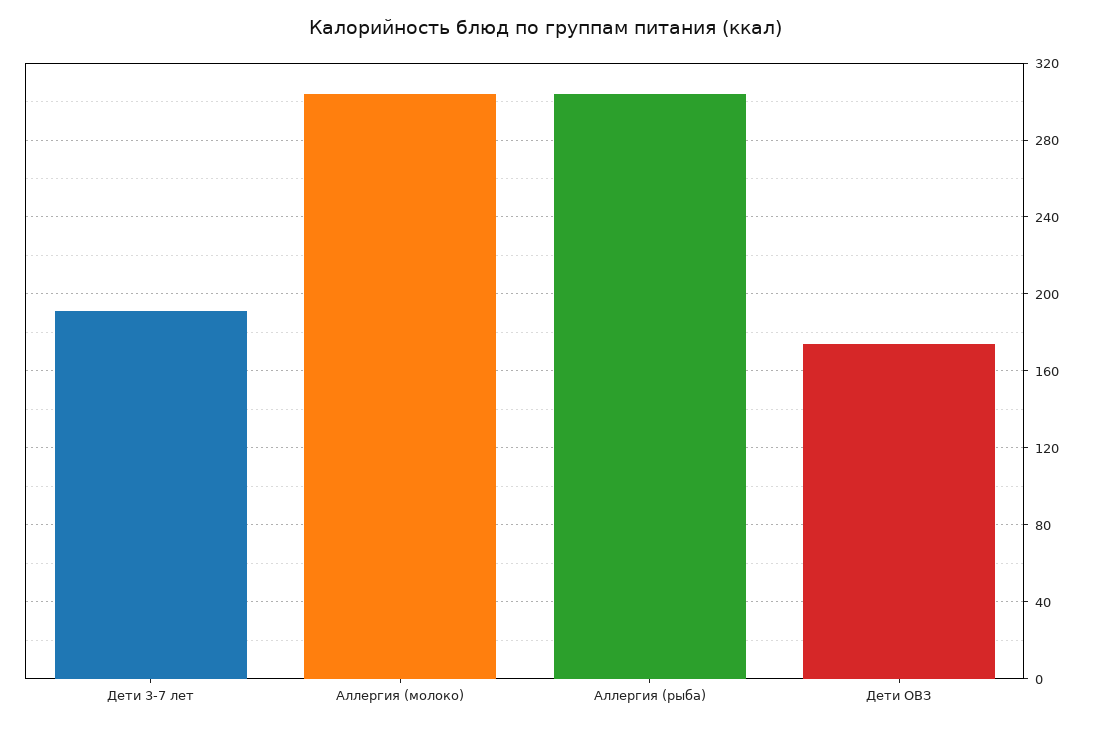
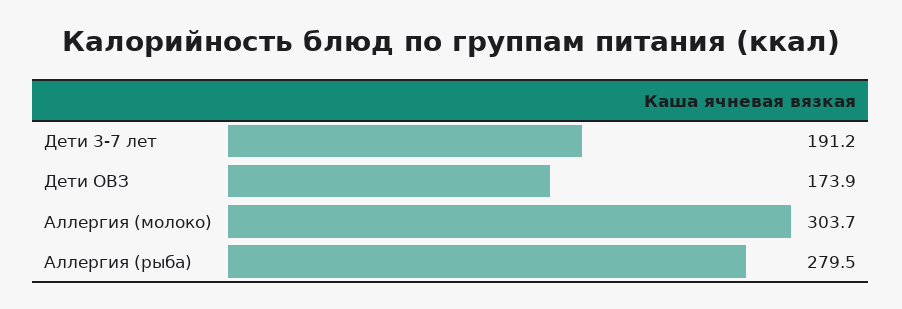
  {
    "Дети 3-7 лет": 191.2,
    "Аллергия (молоко)": 303.7,
-   "Аллергия (рыба)": 305,
+   "Аллергия (рыба)": 279.5,
    "Дети ОВЗ": 173.9
  }

